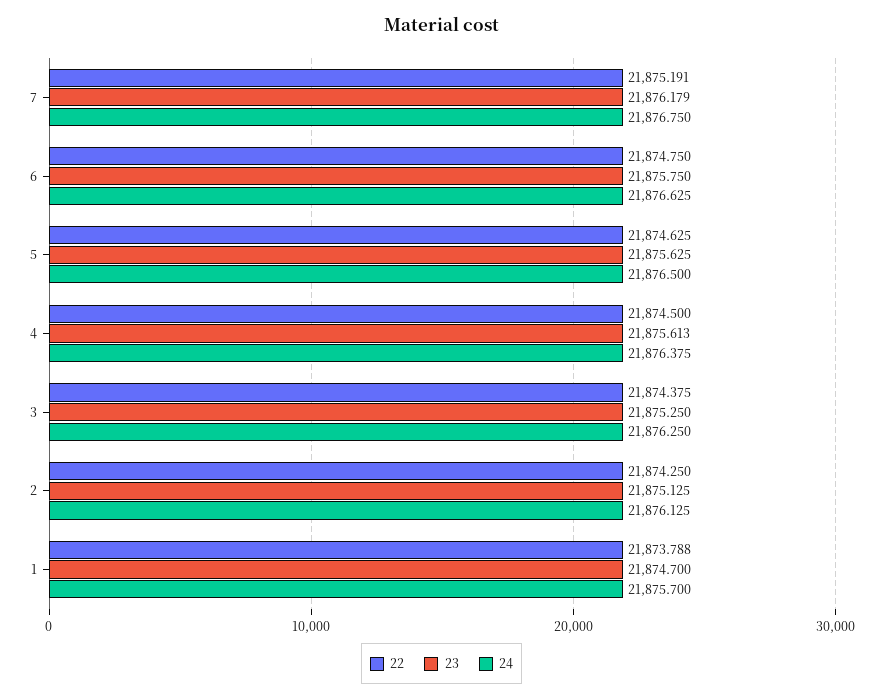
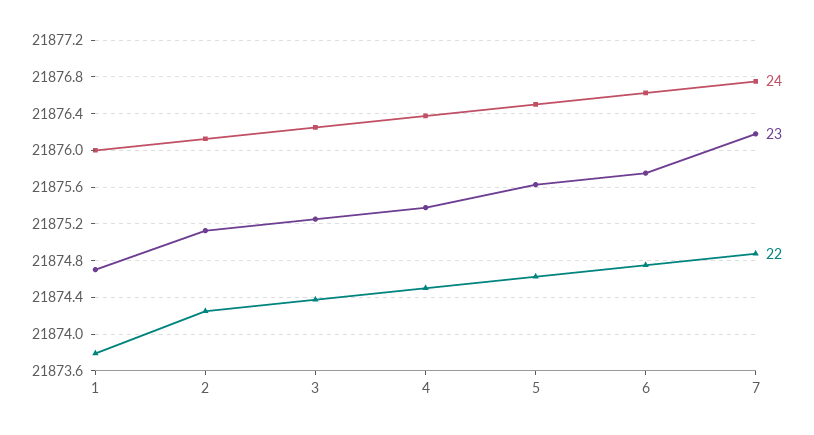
  {
    "22": {
-     "7": 21875.191,
+     "7": 21874.9,
      "6": 21874.75,
      "5": 21874.625,
      "4": 21874.5,
      "3": 21874.375,
      "2": 21874.25,
      "1": 21873.788
    },
    "23": {
      "7": 21876.179,
      "6": 21875.75,
      "5": 21875.625,
-     "4": 21875.613,
+     "4": 21875.4,
      "3": 21875.25,
      "2": 21875.125,
      "1": 21874.7
    },
    "24": {
      "7": 21876.75,
      "6": 21876.625,
      "5": 21876.5,
      "4": 21876.375,
      "3": 21876.25,
      "2": 21876.125,
-     "1": 21875.7
+     "1": 21876
    }
  }

